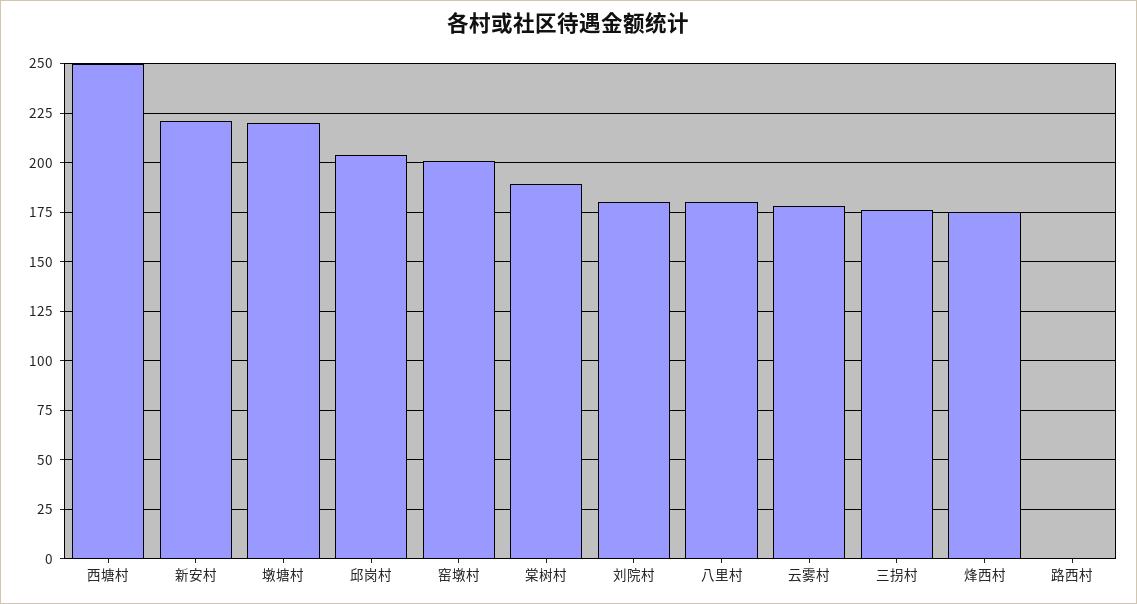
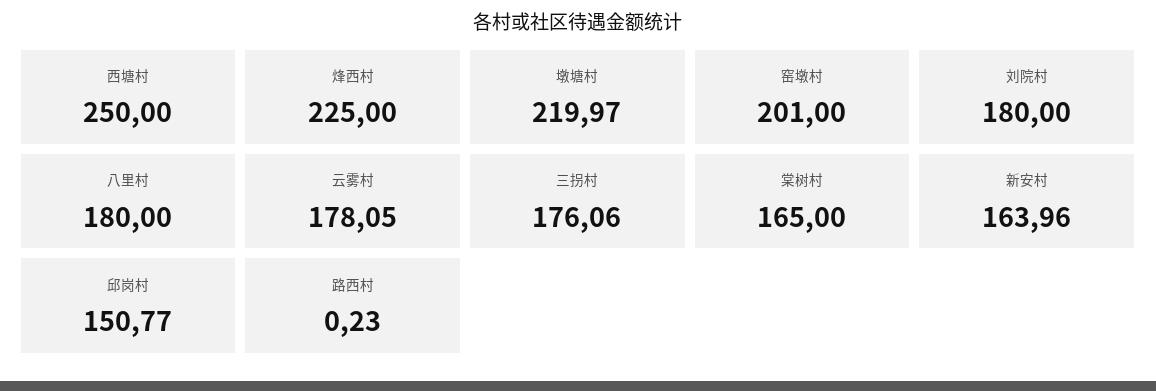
  {
    "西塘村": 250,
-   "新安村": 220,
+   "新安村": 163.96,
    "墩塘村": 219.97,
-   "邱岗村": 205,
+   "邱岗村": 150.77,
    "窑墩村": 201,
-   "棠树村": 190,
+   "棠树村": 165,
    "刘院村": 180,
    "八里村": 180,
    "云雾村": 178.05,
    "三拐村": 176.06,
-   "烽西村": 175,
+   "烽西村": 225,
    "路西村": 0.23
  }

